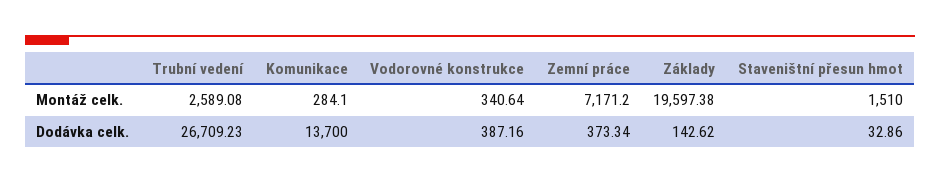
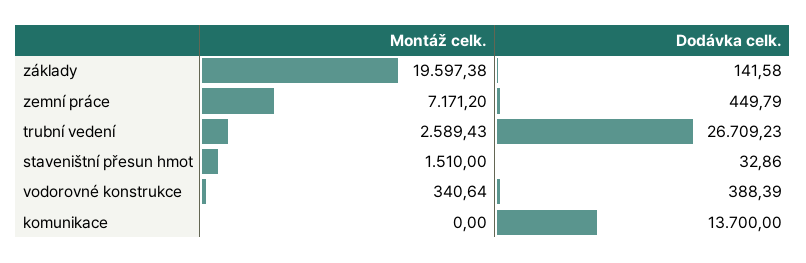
  {
    "Trubní vedení": {
-     "Montáž celk.": 2589.08,
+     "Montáž celk.": 2589.43,
      "Dodávka celk.": 26709.23
    },
    "Komunikace": {
-     "Montáž celk.": 284.1,
+     "Montáž celk.": 0,
      "Dodávka celk.": 13700
    },
    "Vodorovné konstrukce": {
      "Montáž celk.": 340.64,
-     "Dodávka celk.": 387.16
+     "Dodávka celk.": 388.39
    },
    "Zemní práce": {
      "Montáž celk.": 7171.2,
-     "Dodávka celk.": 373.34
+     "Dodávka celk.": 449.79
    },
    "Základy": {
      "Montáž celk.": 19597.38,
-     "Dodávka celk.": 142.62
+     "Dodávka celk.": 141.58
    },
    "Staveništní přesun hmot": {
      "Montáž celk.": 1510,
      "Dodávka celk.": 32.86
    }
  }

